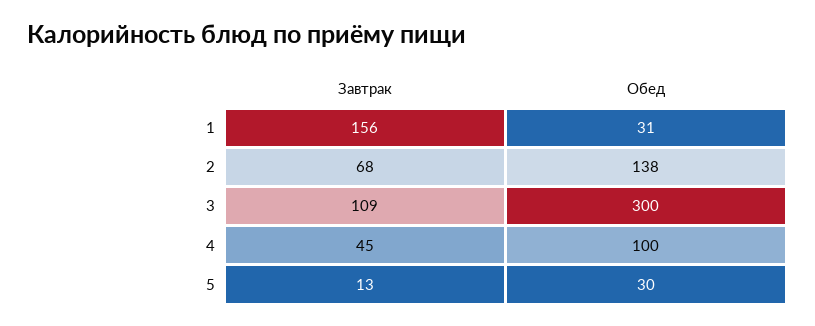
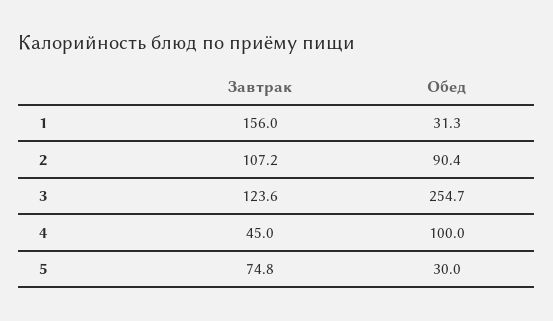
  {
    "Завтрак": {
      "1": 156,
-     "2": 68,
+     "2": 107.2,
-     "3": 109,
+     "3": 123.6,
      "4": 45,
-     "5": 13
+     "5": 74.8
    },
    "Обед": {
      "1": 31.3,
-     "2": 138,
+     "2": 90.4,
-     "3": 300,
+     "3": 254.7,
      "4": 100,
      "5": 30
    }
  }

